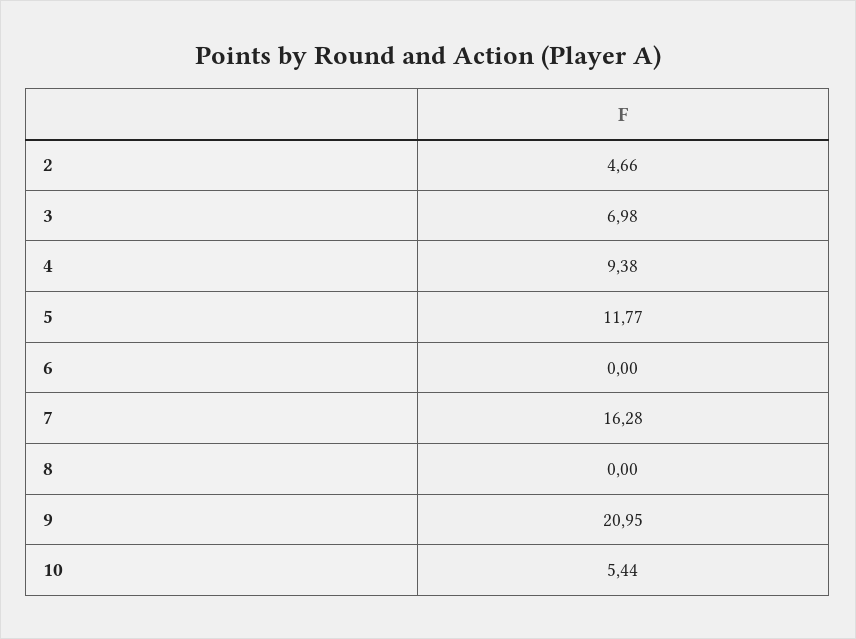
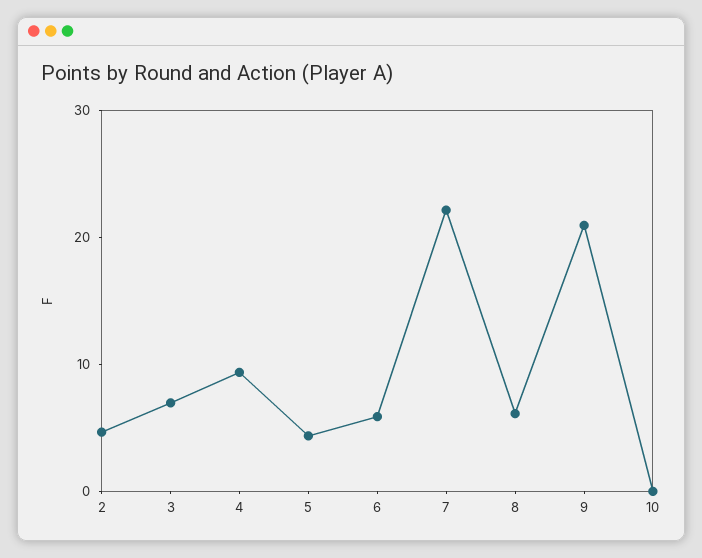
  {
    "2": 4.66,
    "3": 6.98,
    "4": 9.38,
-   "5": 11.77,
+   "5": 4,
-   "6": 0,
+   "6": 6,
-   "7": 16.28,
+   "7": 22,
-   "8": 0,
+   "8": 6,
    "9": 20.95,
-   "10": 5.44
+   "10": 0
  }

